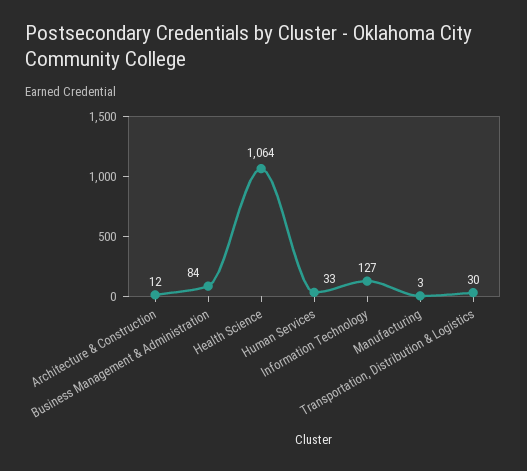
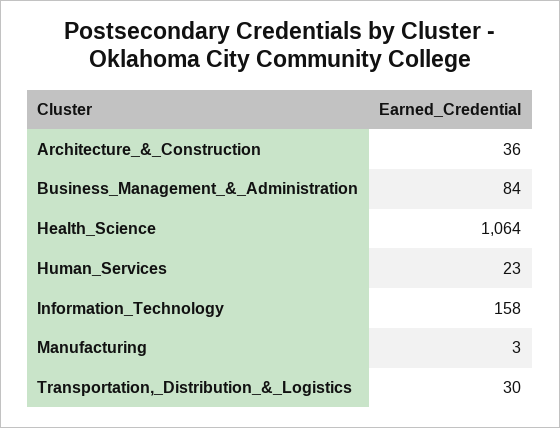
  {
-   "Architecture & Construction": 12,
+   "Architecture & Construction": 36,
    "Business Management & Administration": 84,
    "Health Science": 1064,
-   "Human Services": 33,
+   "Human Services": 23,
-   "Information Technology": 127,
+   "Information Technology": 158,
    "Manufacturing": 3,
    "Transportation, Distribution & Logistics": 30
  }

